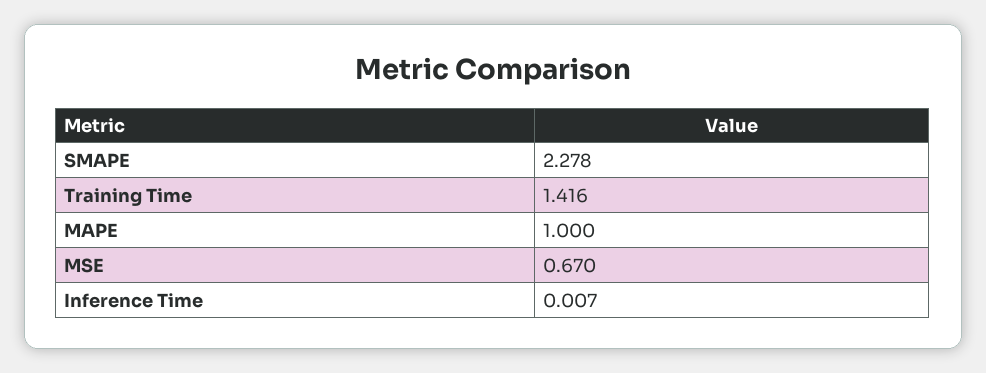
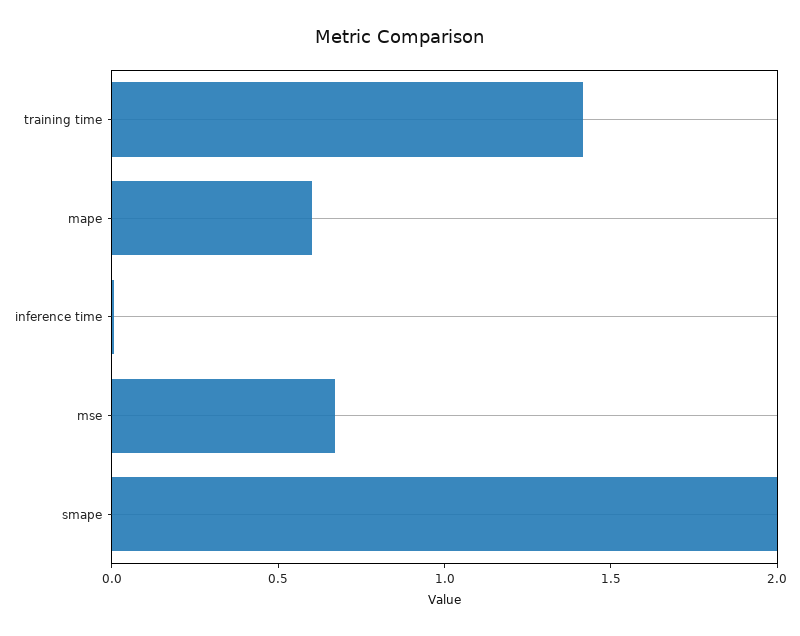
  {
-   "SMAPE": 2.278,
+   "SMAPE": 2,
    "Training Time": 1.416,
-   "MAPE": 1,
+   "MAPE": 0.6,
    "MSE": 0.67,
    "Inference Time": 0.007
  }

